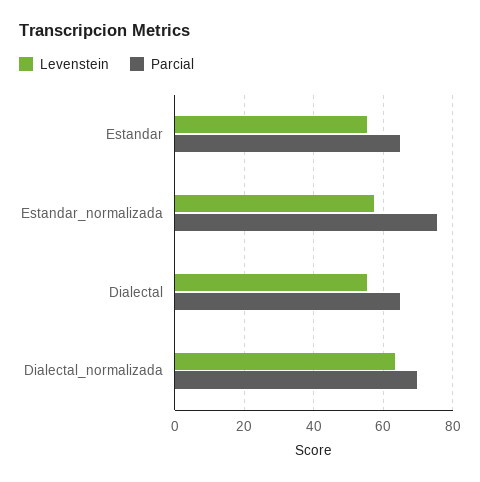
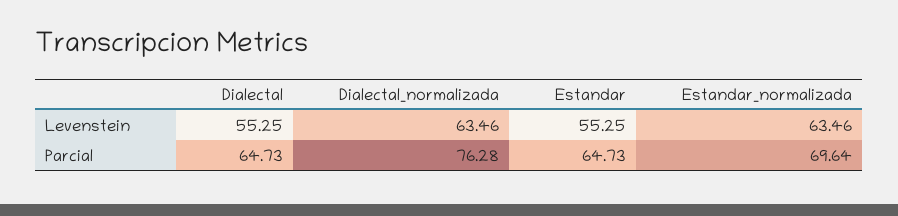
  {
    "Levenstein": {
      "Estandar": 55.25,
-     "Estandar_normalizada": 58,
+     "Estandar_normalizada": 63.46,
      "Dialectal": 55.25,
      "Dialectal_normalizada": 63.46
    },
    "Parcial": {
      "Estandar": 64.73,
-     "Estandar_normalizada": 76,
+     "Estandar_normalizada": 69.64,
      "Dialectal": 64.73,
-     "Dialectal_normalizada": 70
+     "Dialectal_normalizada": 76.28
    }
  }

